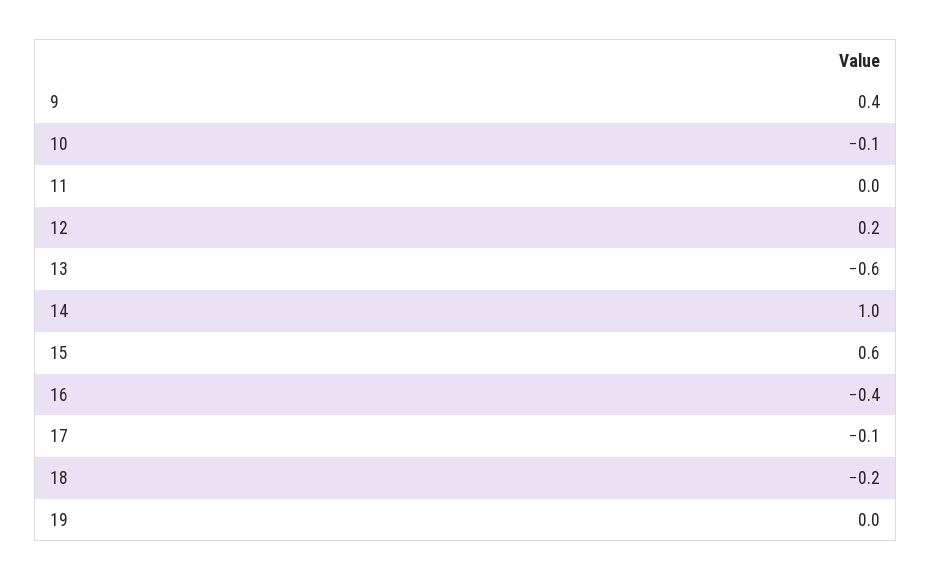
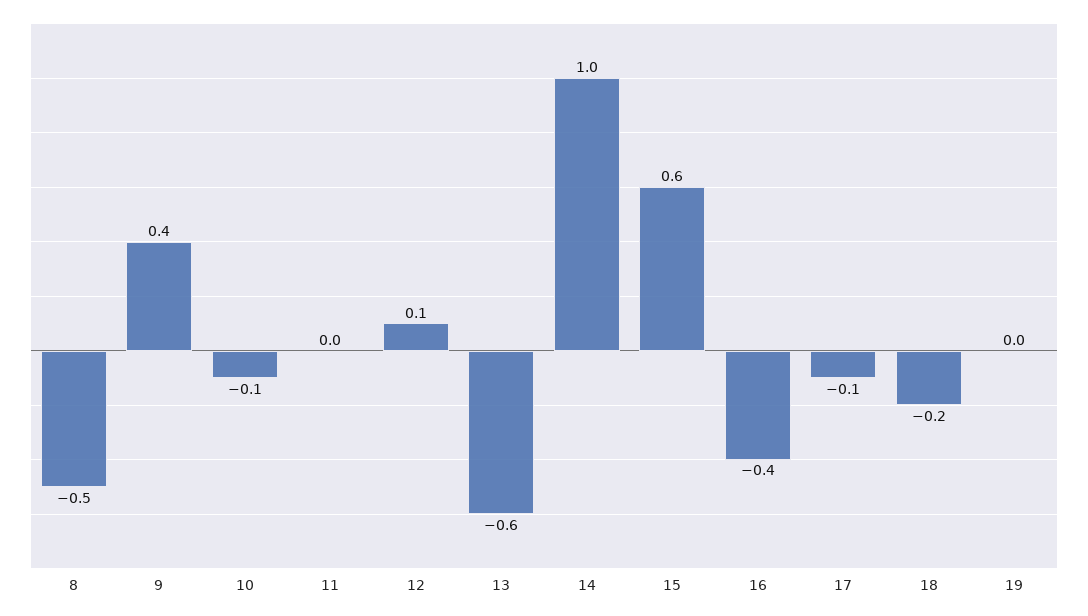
  {
    "9": 0.4,
    "10": -0.1,
    "11": 0,
-   "12": 0.2,
+   "12": 0.1,
    "13": -0.6,
    "14": 1,
    "15": 0.6,
    "16": -0.4,
    "17": -0.1,
    "18": -0.2,
-   "19": 0
+   "19": 0,
+   "8": -0.5
  }

